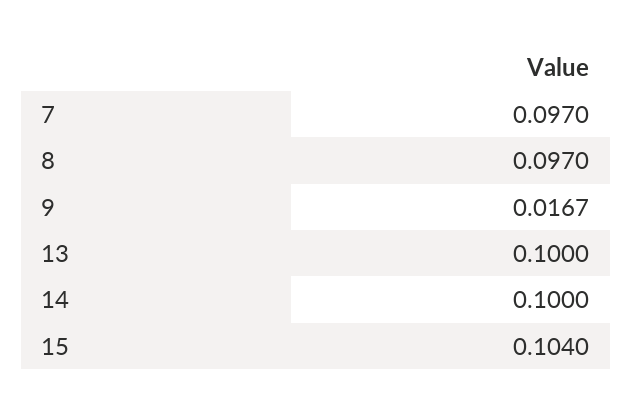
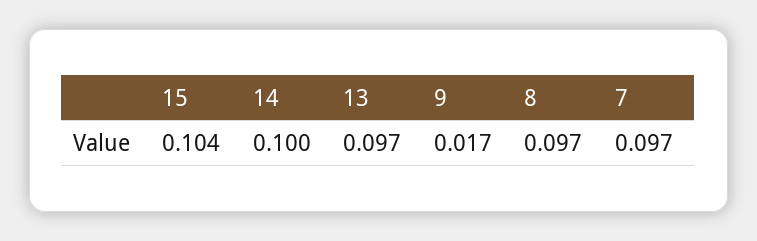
  {
    "7": 0.097,
    "8": 0.097,
    "9": 0.0167,
-   "13": 0.1,
+   "13": 0.097,
    "14": 0.1,
    "15": 0.104
  }

